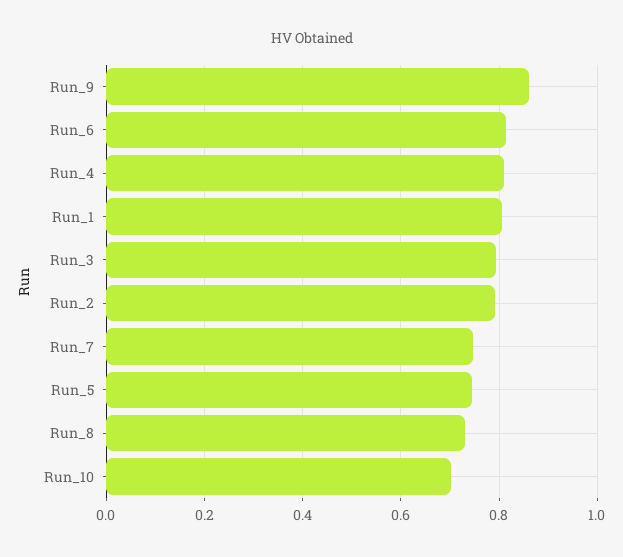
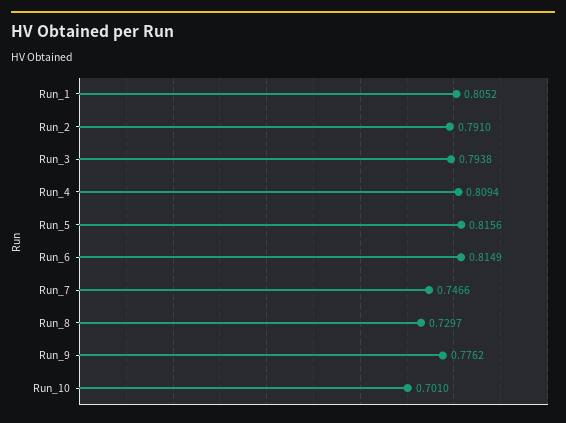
  {
-   "Run_9": 0.86,
+   "Run_9": 0.7762,
    "Run_6": 0.8149,
    "Run_4": 0.8094,
    "Run_1": 0.8052,
    "Run_3": 0.7938,
    "Run_2": 0.791,
    "Run_7": 0.7466,
-   "Run_5": 0.74,
+   "Run_5": 0.8156,
    "Run_8": 0.7297,
    "Run_10": 0.701
  }

